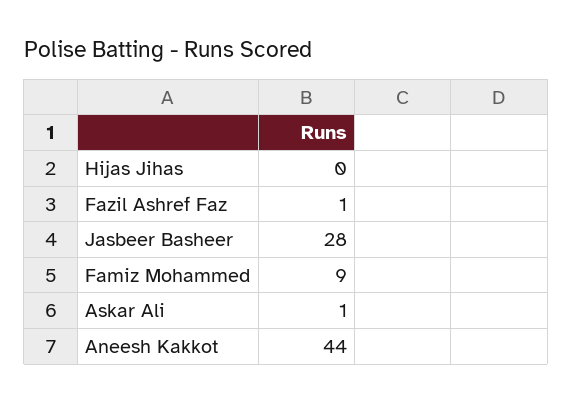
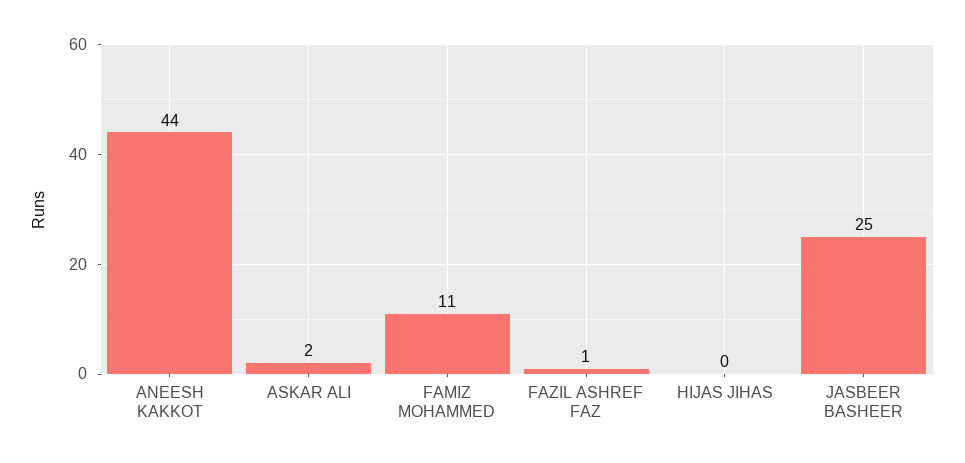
  {
    "Hijas Jihas": 0,
    "Fazil Ashref Faz": 1,
-   "Jasbeer Basheer": 28,
+   "Jasbeer Basheer": 25,
-   "Famiz Mohammed": 9,
+   "Famiz Mohammed": 11,
-   "Askar Ali": 1,
+   "Askar Ali": 2,
    "Aneesh Kakkot": 44
  }

